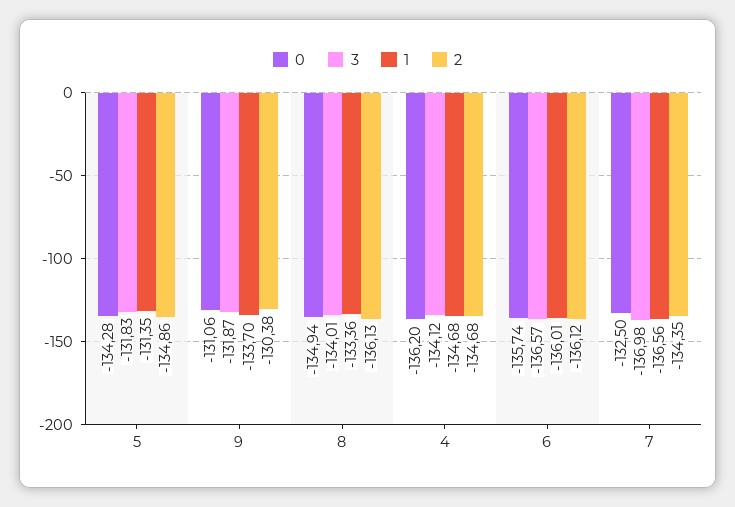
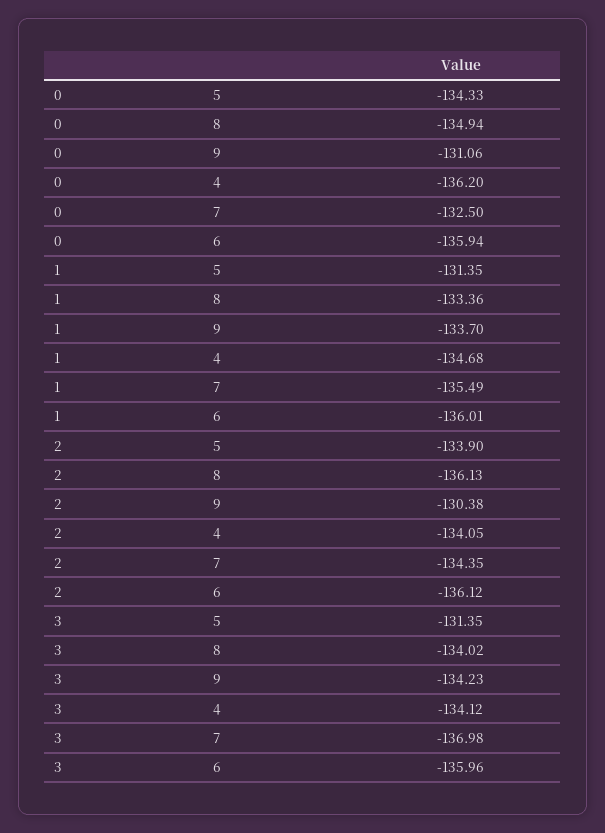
  {
    "0": {
-     "5": -134.28,
+     "5": -134.33,
      "9": -131.06,
      "8": -134.94,
      "4": -136.2,
-     "6": -135.74,
+     "6": -135.94,
      "7": -132.5
    },
    "3": {
-     "5": -131.83,
+     "5": -131.35,
-     "9": -131.87,
+     "9": -134.23,
-     "8": -134.01,
+     "8": -134.02,
      "4": -134.12,
-     "6": -136.57,
+     "6": -135.96,
      "7": -136.98
    },
    "1": {
      "5": -131.35,
      "9": -133.7,
      "8": -133.36,
      "4": -134.68,
      "6": -136.01,
-     "7": -136.56
+     "7": -135.49
    },
    "2": {
-     "5": -134.86,
+     "5": -133.9,
      "9": -130.38,
      "8": -136.13,
-     "4": -134.68,
+     "4": -134.05,
      "6": -136.12,
      "7": -134.35
    }
  }

